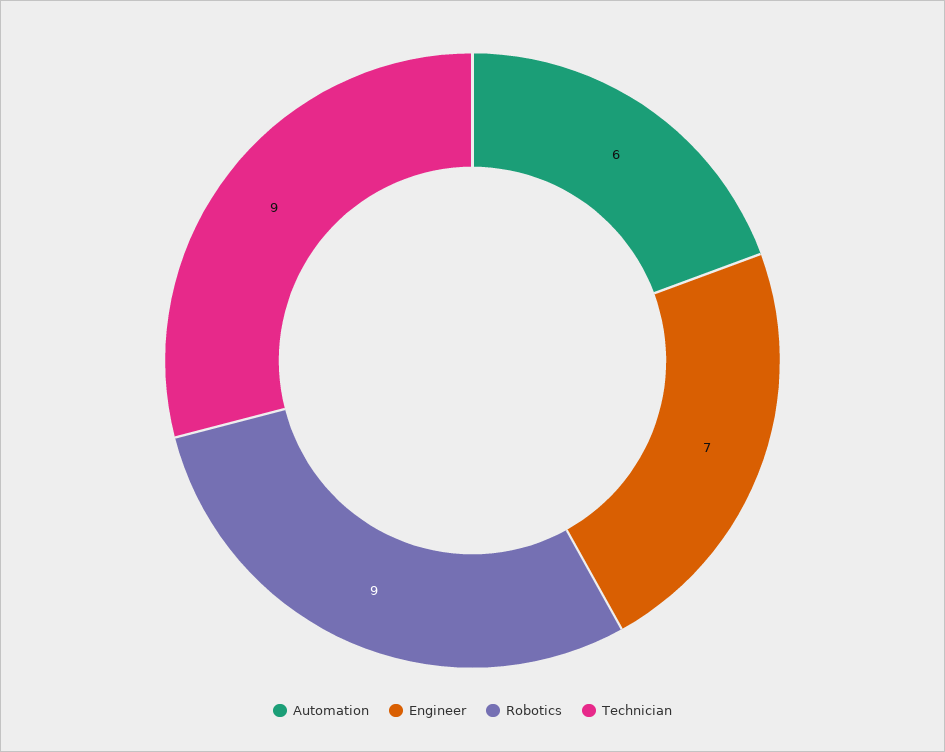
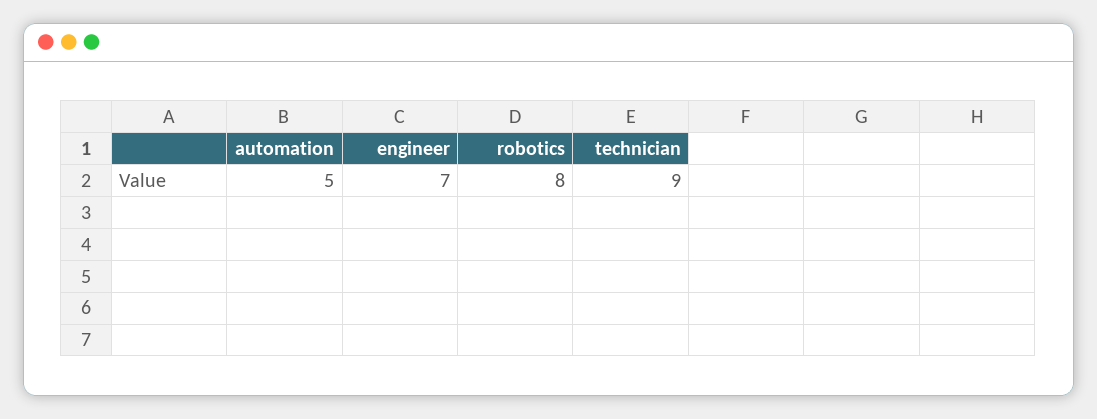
  {
-   "Automation": 6,
+   "Automation": 5,
    "Engineer": 7,
-   "Robotics": 9,
+   "Robotics": 8,
    "Technician": 9
  }

